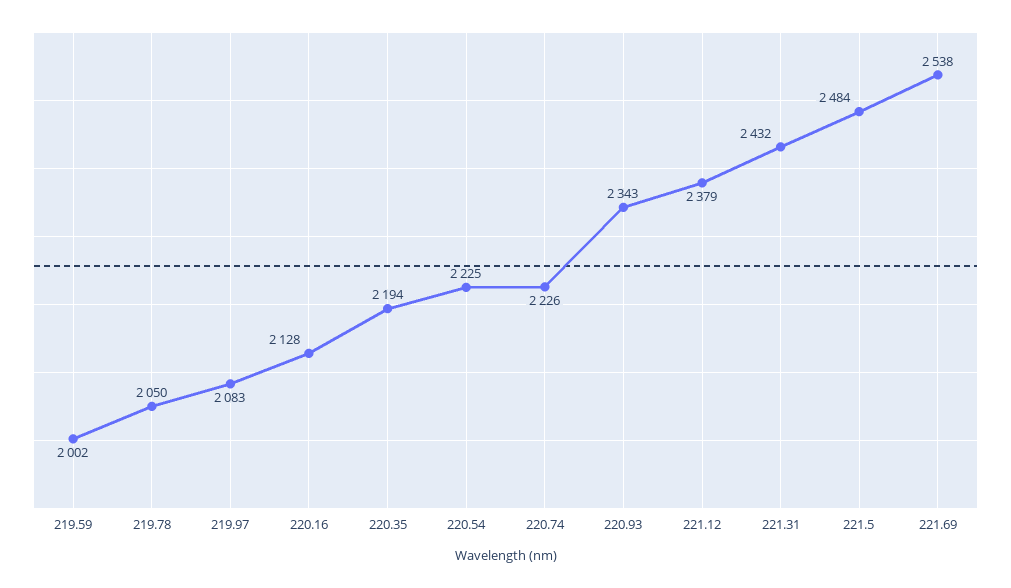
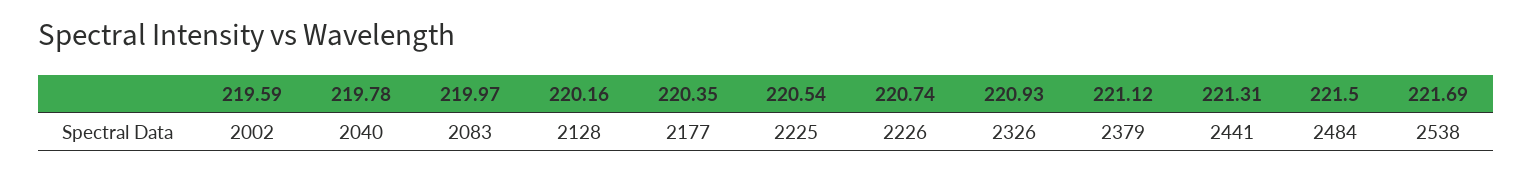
  {
    "219.59": 2002,
-   "219.78": 2050,
+   "219.78": 2040,
    "219.97": 2083,
    "220.16": 2128,
-   "220.35": 2194,
+   "220.35": 2177,
    "220.54": 2225,
    "220.74": 2226,
-   "220.93": 2343,
+   "220.93": 2326,
    "221.12": 2379,
-   "221.31": 2432,
+   "221.31": 2441,
    "221.5": 2484,
    "221.69": 2538
  }

